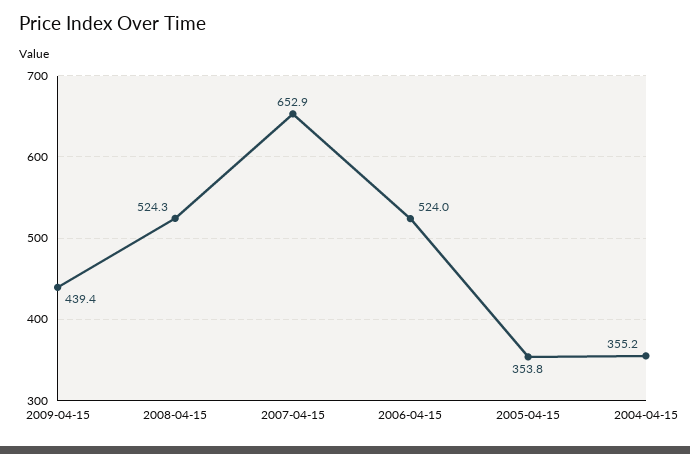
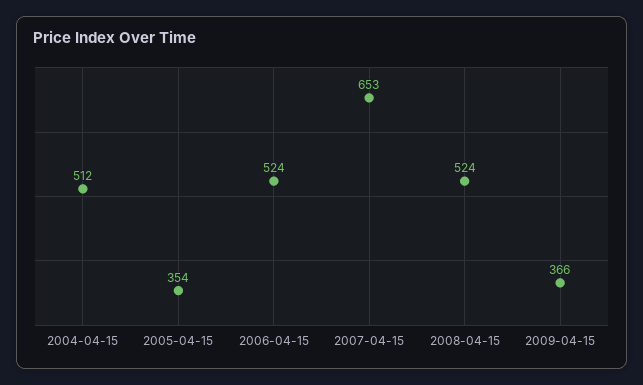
  {
-   "2009-04-15": 439.4,
+   "2009-04-15": 366,
    "2008-04-15": 524.3,
    "2007-04-15": 652.9,
    "2006-04-15": 524,
    "2005-04-15": 353.8,
-   "2004-04-15": 355.2
+   "2004-04-15": 512
  }

